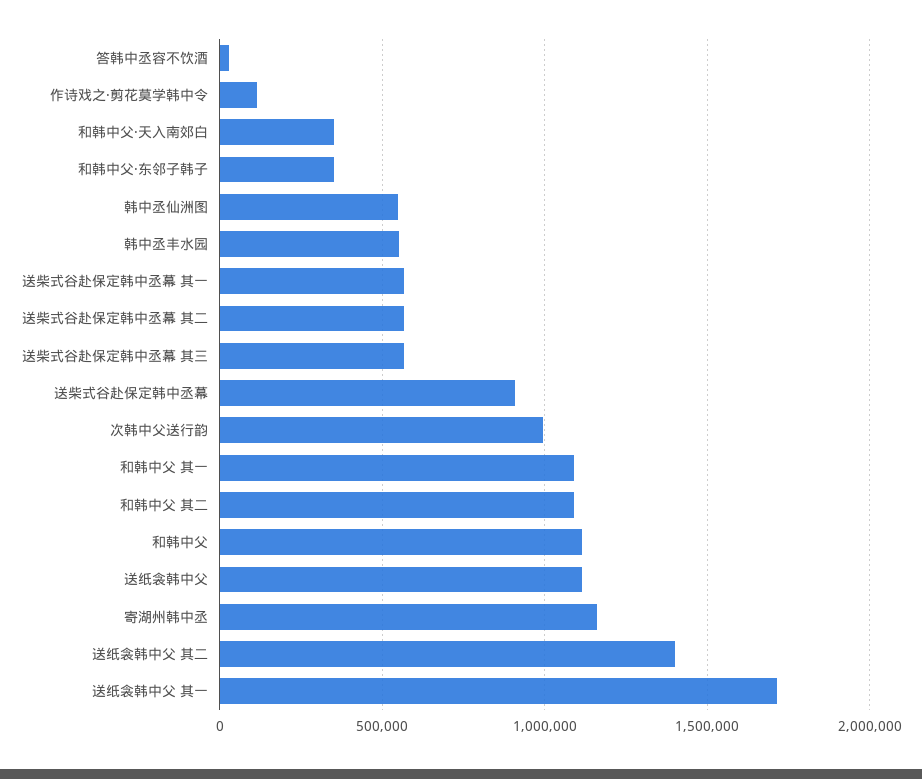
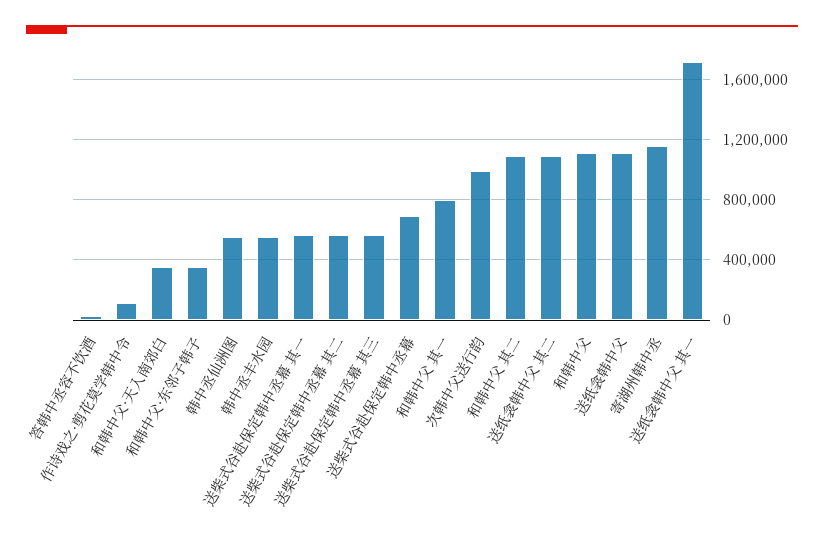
  {
    "答韩中丞容不饮酒": 50000,
    "作诗戏之·剪花莫学韩中令": 100000,
    "和韩中父·天入南郊白": 350000,
    "和韩中父·东邻子韩子": 350000,
    "韩中丞仙洲图": 550000,
    "韩中丞丰水园": 550000,
    "送柴式谷赴保定韩中丞幕 其一": 550000,
    "送柴式谷赴保定韩中丞幕 其二": 550000,
    "送柴式谷赴保定韩中丞幕 其三": 550000,
-   "送柴式谷赴保定韩中丞幕": 900000,
+   "送柴式谷赴保定韩中丞幕": 700000,
    "次韩中父送行韵": 1000000,
-   "和韩中父 其一": 1100000,
+   "和韩中父 其一": 800000,
    "和韩中父 其二": 1100000,
    "和韩中父": 1100000,
    "送纸衾韩中父": 1100000,
    "寄湖州韩中丞": 1150000,
-   "送纸衾韩中父 其二": 1400000,
+   "送纸衾韩中父 其二": 1100000,
    "送纸衾韩中父 其一": 1700000
  }

